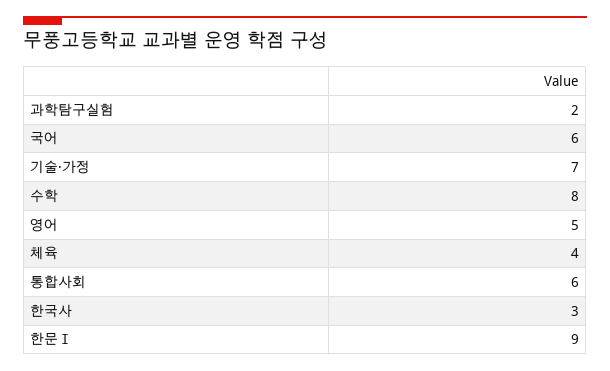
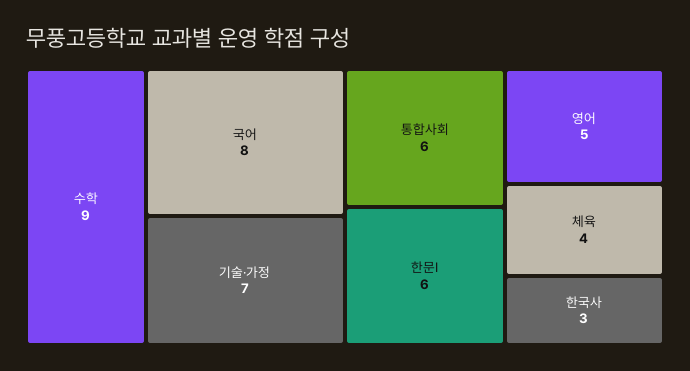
  {
-   "과학탐구실험": 2,
-   "국어": 6,
+   "국어": 8,
    "기술·가정": 7,
-   "수학": 8,
+   "수학": 9,
    "영어": 5,
    "체육": 4,
    "통합사회": 6,
    "한국사": 3,
-   "한문Ⅰ": 9
+   "한문Ⅰ": 6
  }

